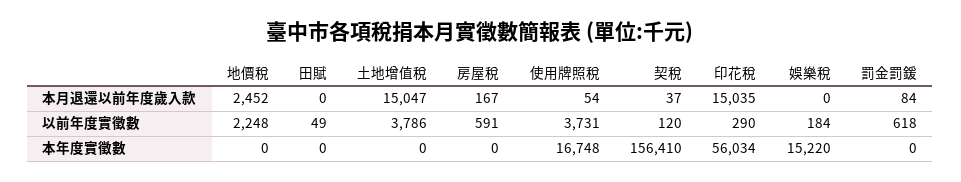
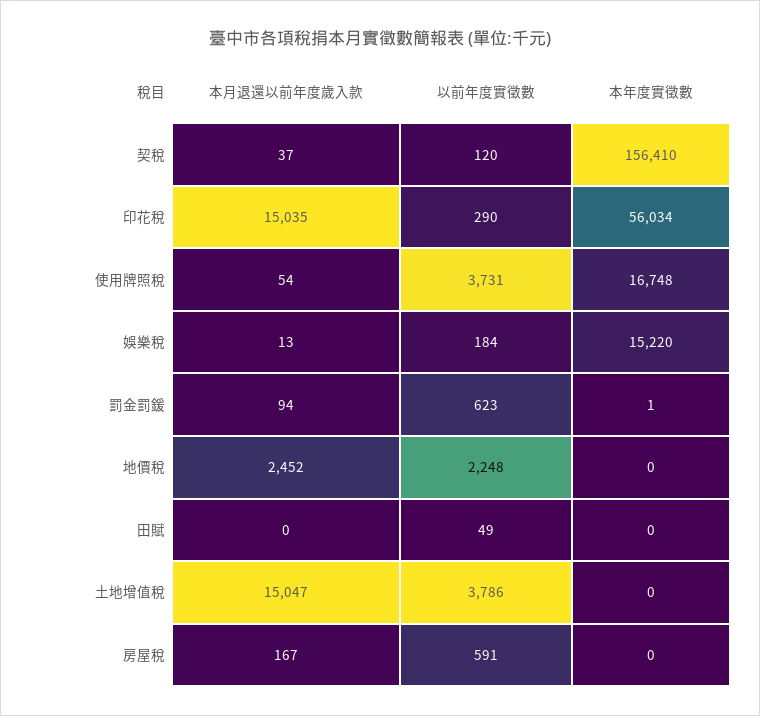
  {
    "地價稅": {
      "本月退還以前年度歲入款": 2452,
      "以前年度實徵數": 2248,
      "本年度實徵數": 0
    },
    "田賦": {
      "本月退還以前年度歲入款": 0,
      "以前年度實徵數": 49,
      "本年度實徵數": 0
    },
    "土地增值稅": {
      "本月退還以前年度歲入款": 15047,
      "以前年度實徵數": 3786,
      "本年度實徵數": 0
    },
    "房屋稅": {
      "本月退還以前年度歲入款": 167,
      "以前年度實徵數": 591,
      "本年度實徵數": 0
    },
    "使用牌照稅": {
      "本月退還以前年度歲入款": 54,
      "以前年度實徵數": 3731,
      "本年度實徵數": 16748
    },
    "契稅": {
      "本月退還以前年度歲入款": 37,
      "以前年度實徵數": 120,
      "本年度實徵數": 156410
    },
    "印花稅": {
      "本月退還以前年度歲入款": 15035,
      "以前年度實徵數": 290,
      "本年度實徵數": 56034
    },
    "娛樂稅": {
-     "本月退還以前年度歲入款": 0,
+     "本月退還以前年度歲入款": 13,
      "以前年度實徵數": 184,
      "本年度實徵數": 15220
    },
    "罰金罰鍰": {
-     "本月退還以前年度歲入款": 84,
+     "本月退還以前年度歲入款": 94,
-     "以前年度實徵數": 618,
+     "以前年度實徵數": 623,
-     "本年度實徵數": 0
+     "本年度實徵數": 1
    }
  }

